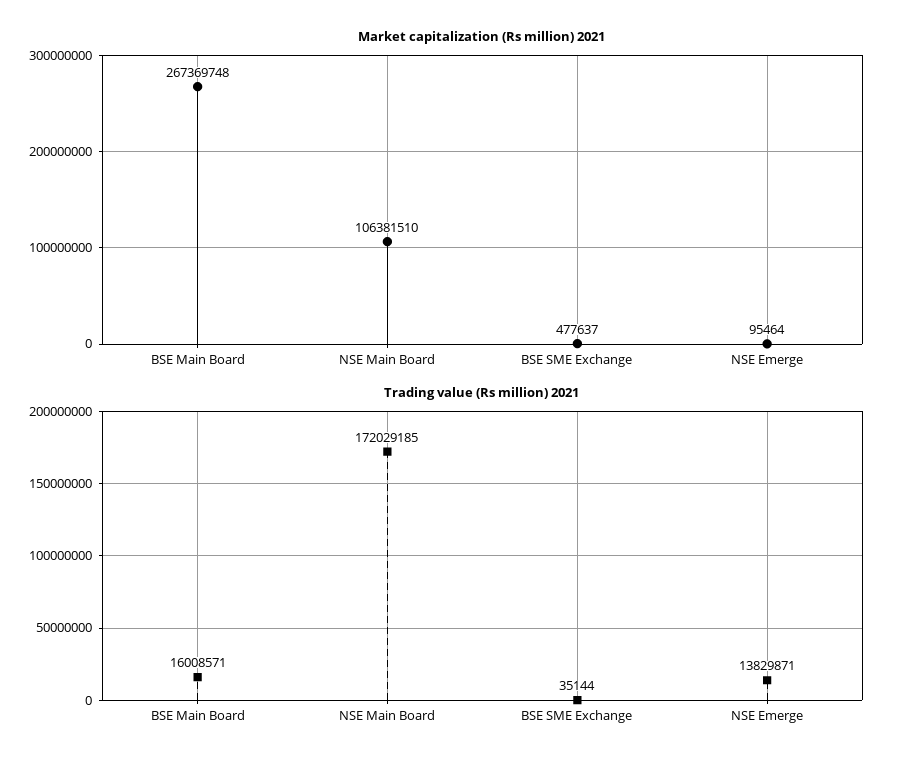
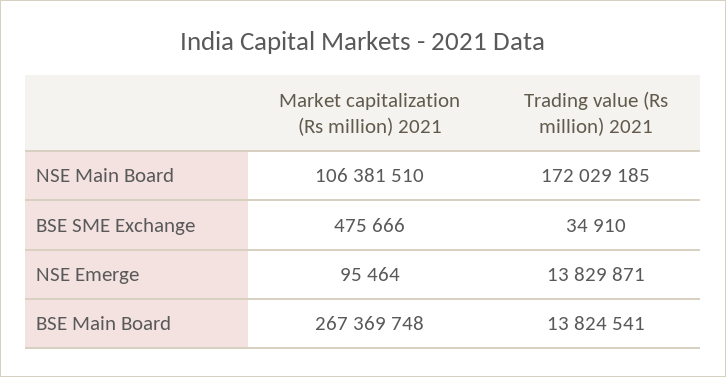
  {
    "Market capitalization (Rs million) 2021": {
      "BSE Main Board": 267369748,
      "NSE Main Board": 106381510,
-     "BSE SME Exchange": 477637,
+     "BSE SME Exchange": 475666,
      "NSE Emerge": 95464
    },
    "Trading value (Rs million) 2021": {
-     "BSE Main Board": 16008571,
+     "BSE Main Board": 13824541,
      "NSE Main Board": 172029185,
-     "BSE SME Exchange": 35144,
+     "BSE SME Exchange": 34910,
      "NSE Emerge": 13829871
    }
  }

